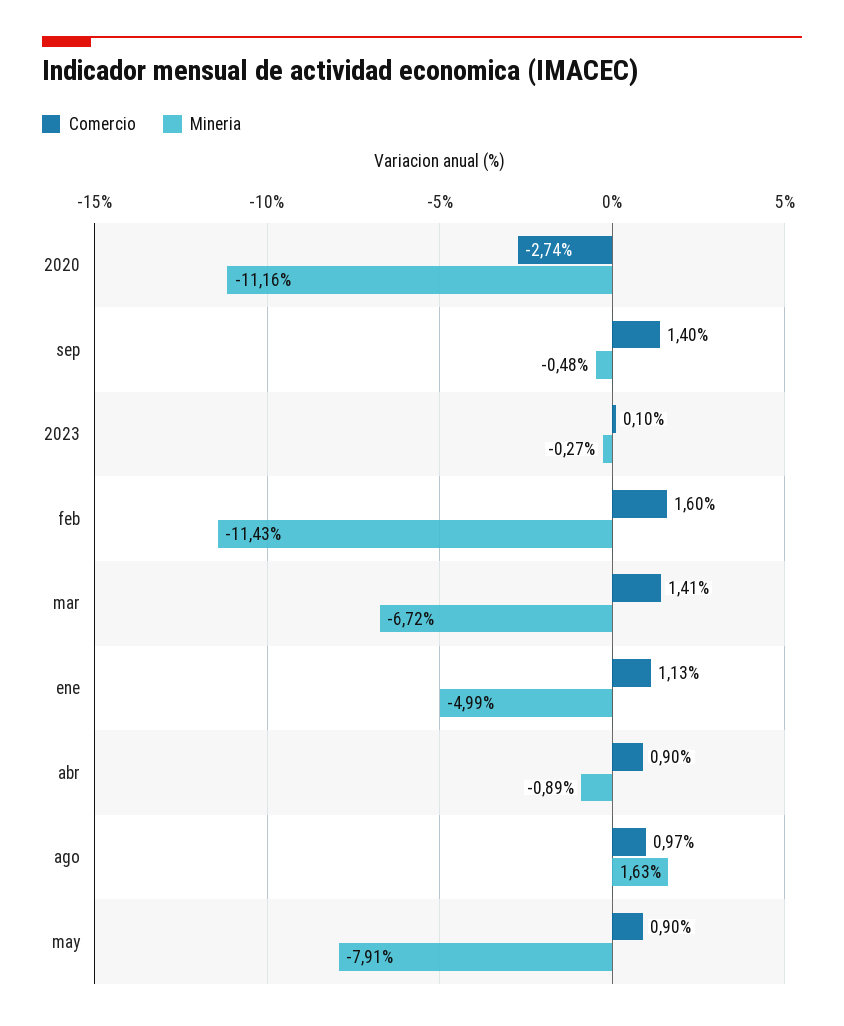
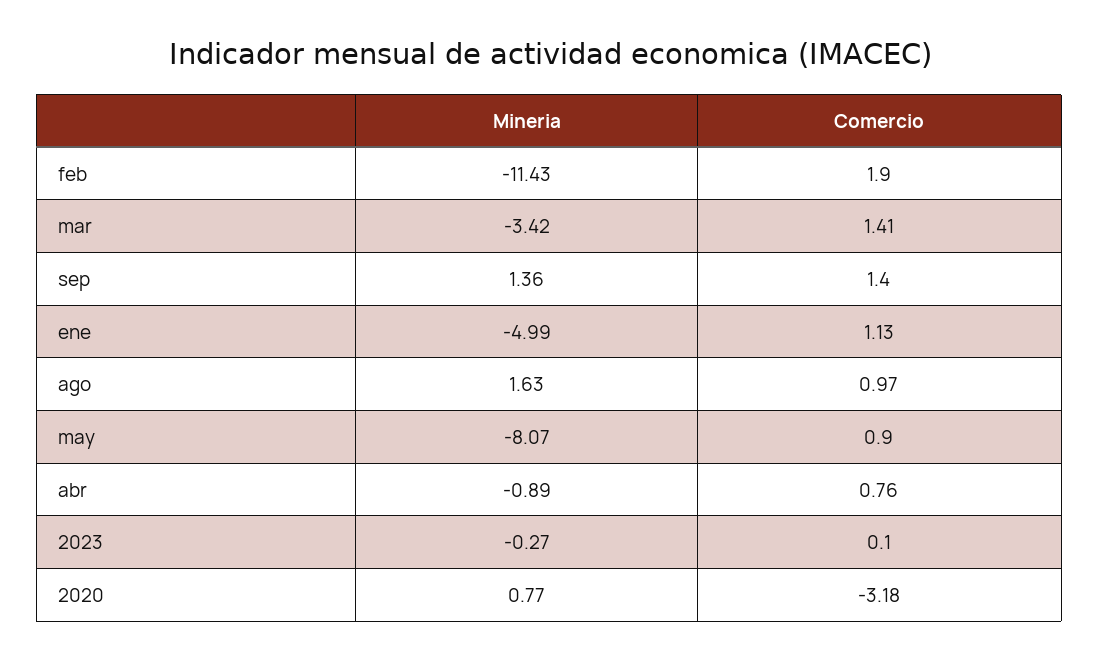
  {
    "Comercio": {
-     "2020": -2.74,
+     "2020": -3.18,
      "sep": 1.4,
      "2023": 0.1,
-     "feb": 1.6,
+     "feb": 1.9,
      "mar": 1.41,
      "ene": 1.13,
-     "abr": 0.9,
+     "abr": 0.76,
      "ago": 0.97,
      "may": 0.9
    },
    "Mineria": {
-     "2020": -11.16,
+     "2020": 0.77,
-     "sep": -0.48,
+     "sep": 1.36,
      "2023": -0.27,
      "feb": -11.43,
-     "mar": -6.72,
+     "mar": -3.42,
      "ene": -4.99,
      "abr": -0.89,
      "ago": 1.63,
-     "may": -7.91
+     "may": -8.07
    }
  }

